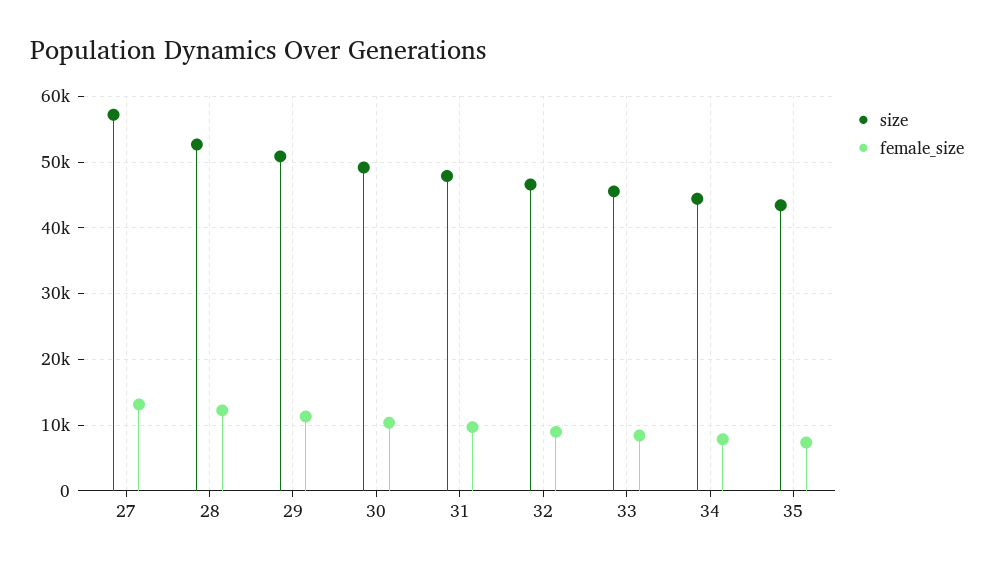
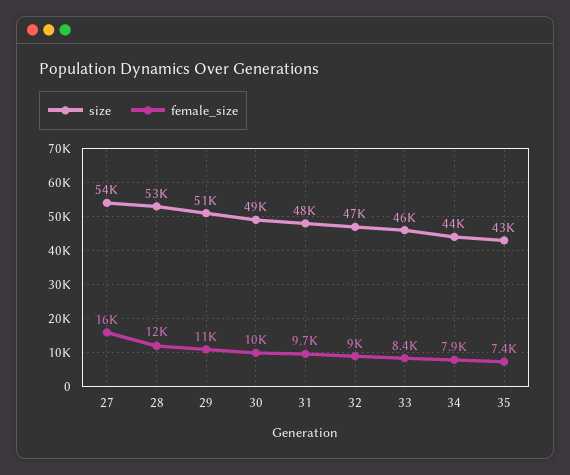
  {
    "size": {
-     "27": 57000,
+     "27": 54000,
      "28": 53000,
      "29": 51000,
      "30": 49000,
      "31": 48000,
      "32": 47000,
      "33": 46000,
      "34": 44000,
      "35": 43000
    },
    "female_size": {
-     "27": 13000,
+     "27": 16000,
      "28": 12000,
      "29": 11000,
      "30": 10000,
      "31": 9700,
      "32": 9000,
      "33": 8400,
      "34": 7900,
      "35": 7400
    }
  }

